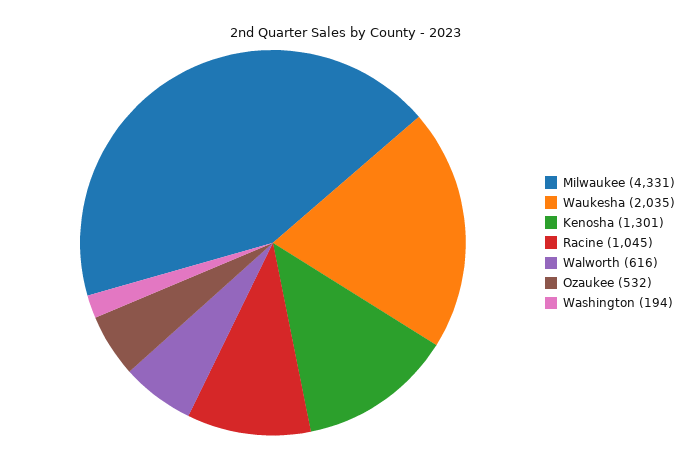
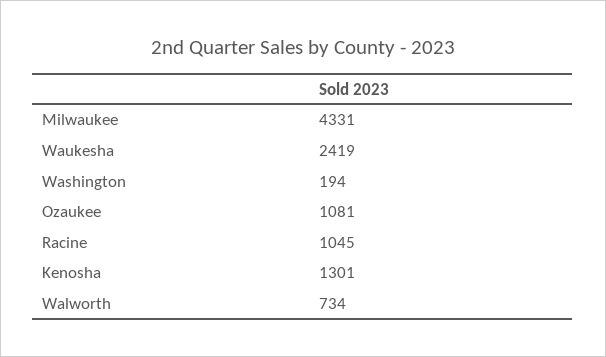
  {
    "Milwaukee": 4331,
-   "Waukesha": 2035,
+   "Waukesha": 2419,
    "Kenosha": 1301,
    "Racine": 1045,
-   "Walworth": 616,
+   "Walworth": 734,
-   "Ozaukee": 532,
+   "Ozaukee": 1081,
    "Washington": 194
  }

